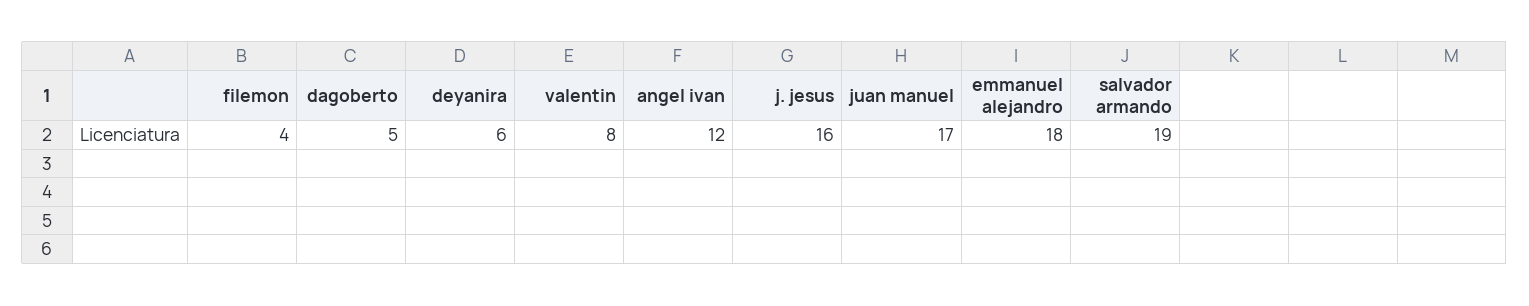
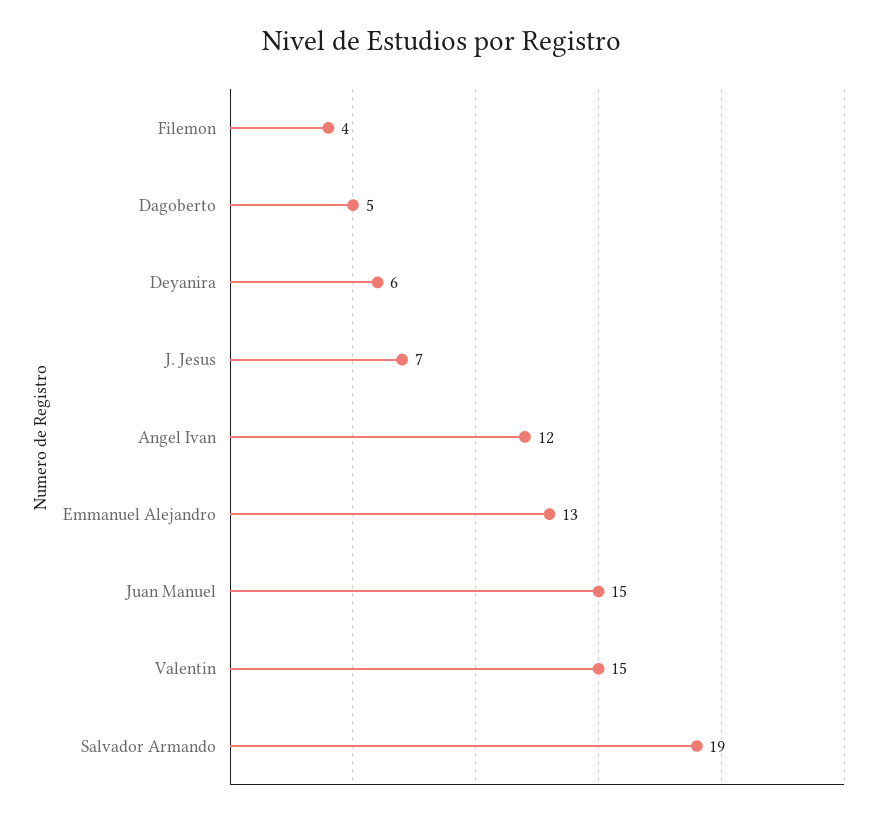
  {
    "filemon": 4,
    "dagoberto": 5,
    "deyanira": 6,
-   "valentin": 8,
+   "valentin": 15,
    "angel ivan": 12,
-   "j. jesus": 16,
+   "j. jesus": 7,
-   "juan manuel": 17,
+   "juan manuel": 15,
-   "emmanuel alejandro": 18,
+   "emmanuel alejandro": 13,
    "salvador armando": 19
  }

